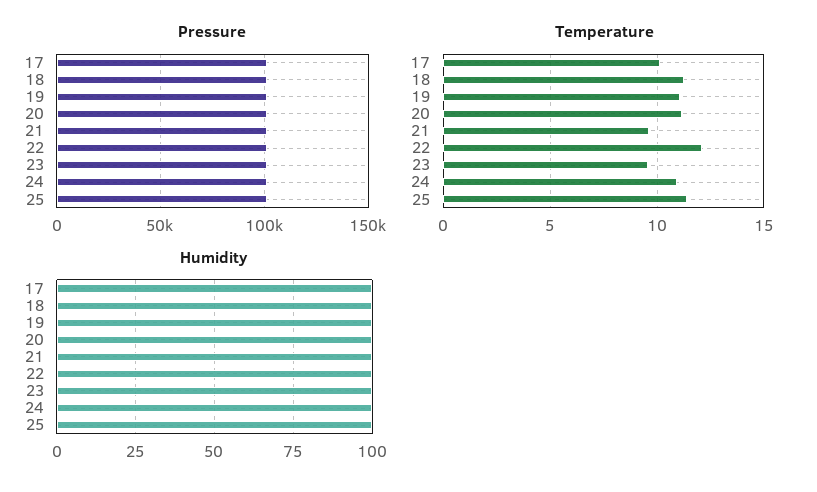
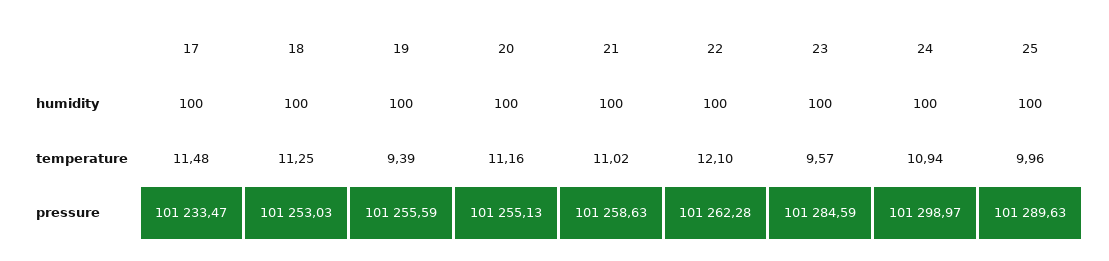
  {
    "Pressure": {
      "17": 101233.47,
      "18": 101253.03,
      "19": 101255.59,
      "20": 101255.13,
      "21": 101258.63,
      "22": 101262.28,
      "23": 101284.59,
      "24": 101298.97,
      "25": 101289.63
    },
    "Temperature": {
-     "17": 10,
+     "17": 11.48,
      "18": 11.25,
-     "19": 11,
+     "19": 9.39,
      "20": 11.16,
-     "21": 9.5,
+     "21": 11.02,
      "22": 12.1,
      "23": 9.57,
      "24": 10.94,
-     "25": 11.5
+     "25": 9.96
    },
    "Humidity": {
      "17": 100,
      "18": 100,
      "19": 100,
      "20": 100,
      "21": 100,
      "22": 100,
      "23": 100,
      "24": 100,
      "25": 100
    }
  }

